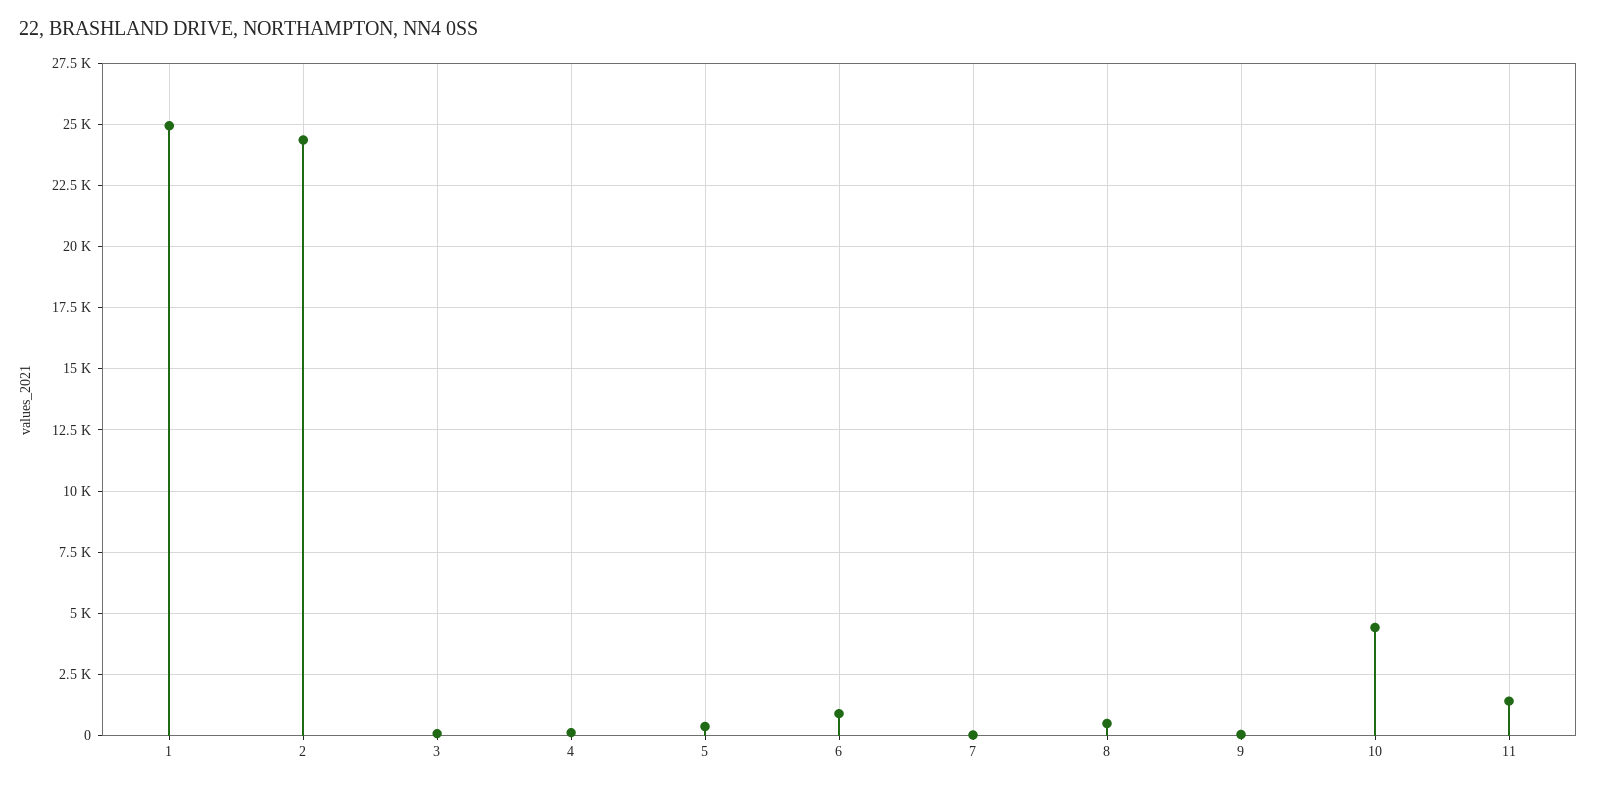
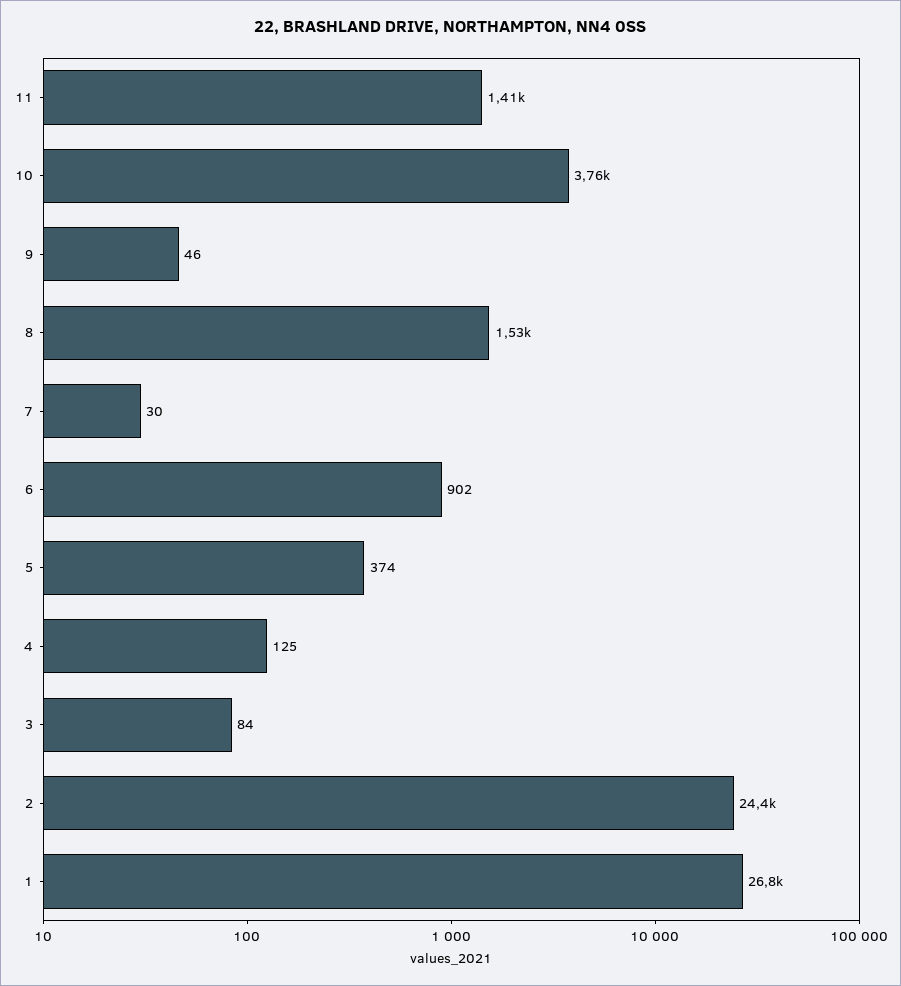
  {
-   "1": 25000,
+   "1": 26800,
    "2": 24400,
    "3": 84,
    "4": 125,
    "5": 374,
    "6": 902,
    "7": 30,
-   "8": 500,
+   "8": 1530,
    "9": 46,
-   "10": 4500,
+   "10": 3760,
    "11": 1410
  }

